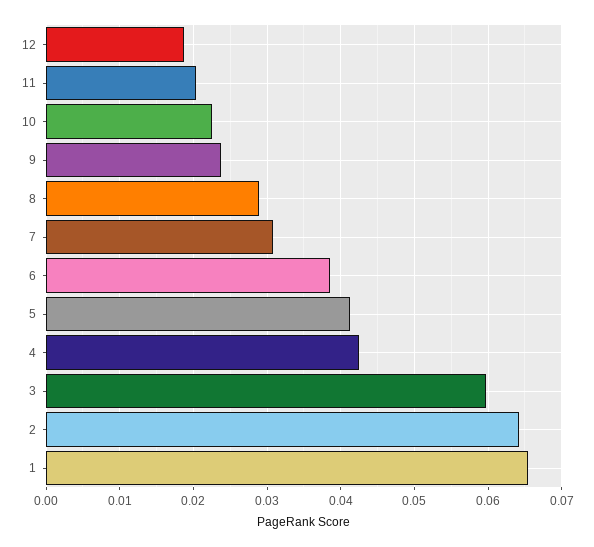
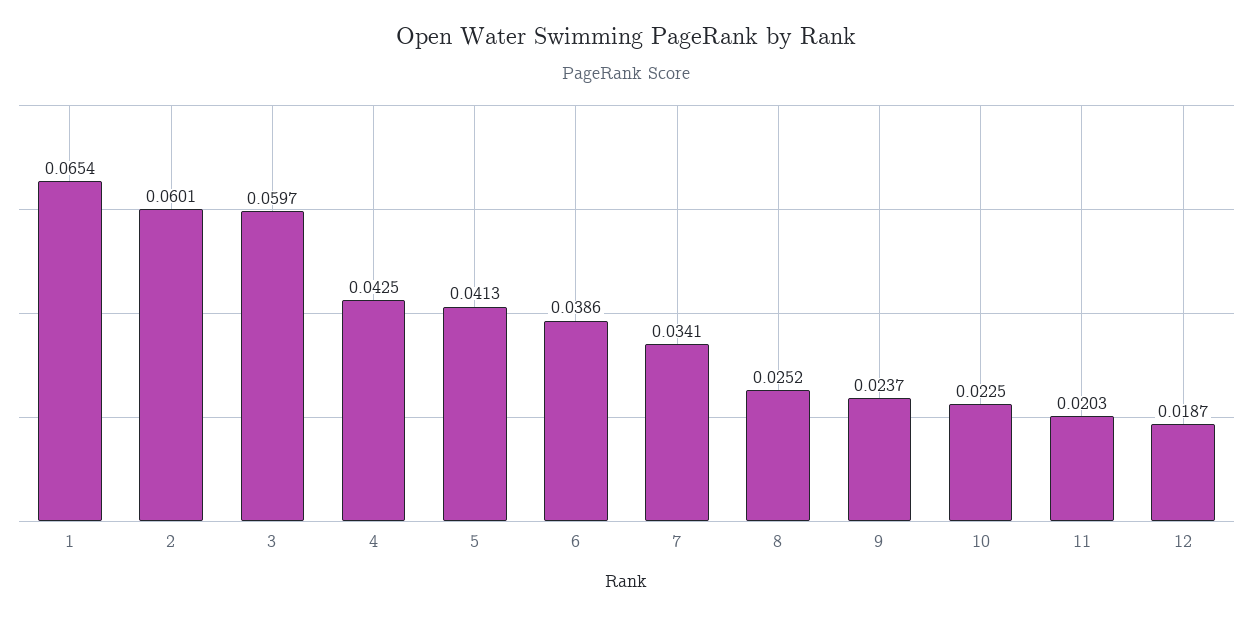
  {
    "12": 0.0187,
    "11": 0.0203,
    "10": 0.0225,
    "9": 0.0237,
-   "8": 0.029,
+   "8": 0.0252,
-   "7": 0.031,
+   "7": 0.0341,
    "6": 0.0386,
    "5": 0.0413,
    "4": 0.0425,
    "3": 0.0597,
-   "2": 0.064,
+   "2": 0.0601,
    "1": 0.0654
  }

